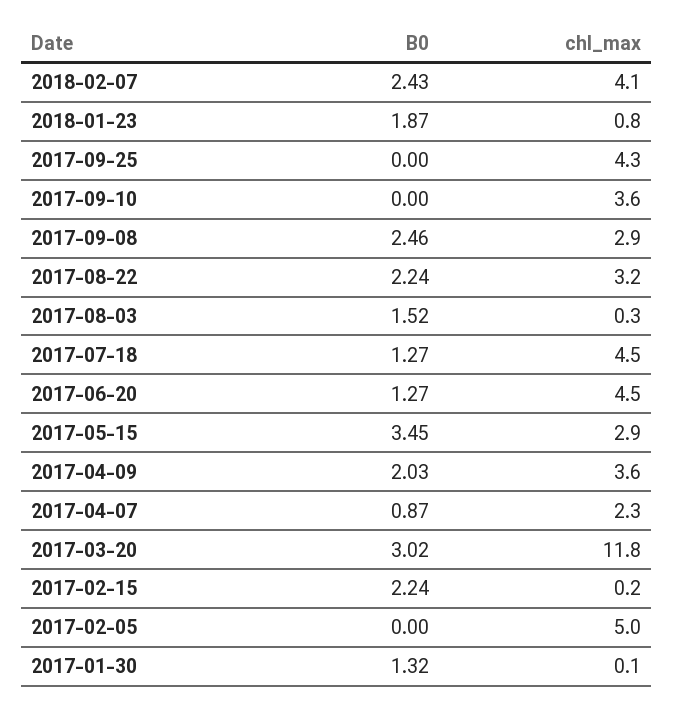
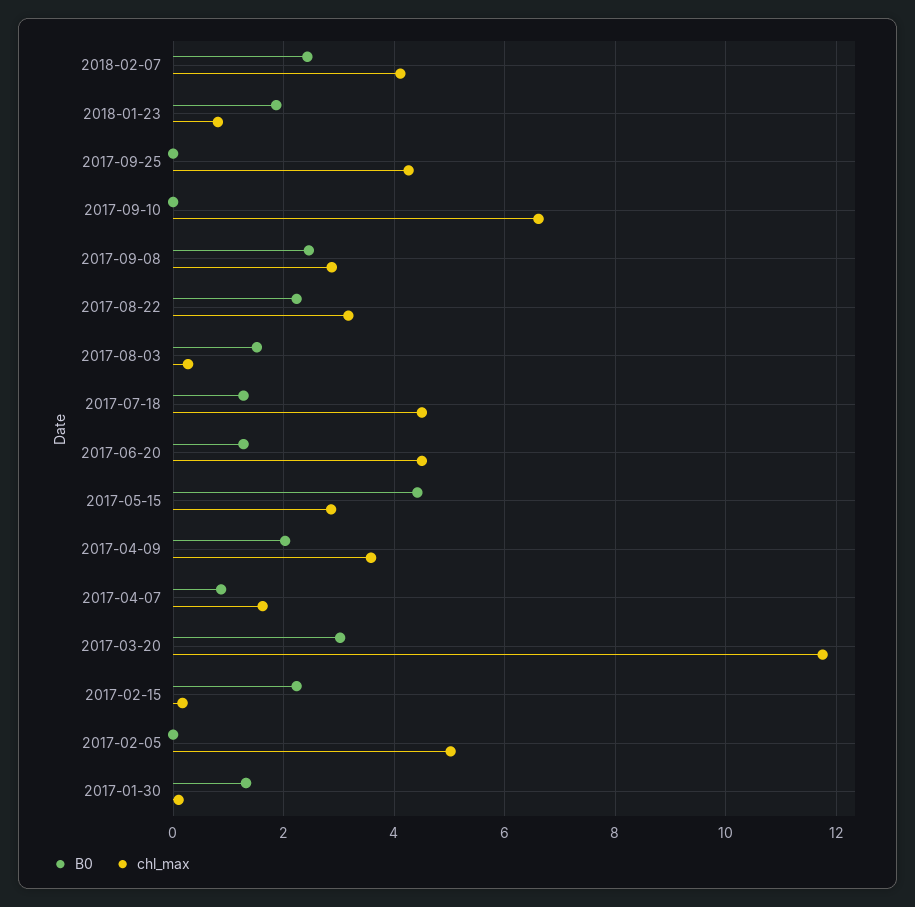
  {
    "B0": {
      "2018-02-07": 2.43,
      "2018-01-23": 1.87,
      "2017-09-25": 0,
      "2017-09-10": 0,
      "2017-09-08": 2.46,
      "2017-08-22": 2.24,
      "2017-08-03": 1.52,
      "2017-07-18": 1.27,
      "2017-06-20": 1.27,
-     "2017-05-15": 3.45,
+     "2017-05-15": 4.4,
      "2017-04-09": 2.03,
      "2017-04-07": 0.87,
      "2017-03-20": 3.02,
      "2017-02-15": 2.24,
      "2017-02-05": 0,
      "2017-01-30": 1.32
    },
    "chl_max": {
      "2018-02-07": 4.1,
      "2018-01-23": 0.8,
      "2017-09-25": 4.3,
-     "2017-09-10": 3.6,
+     "2017-09-10": 6.6,
      "2017-09-08": 2.9,
      "2017-08-22": 3.2,
      "2017-08-03": 0.3,
      "2017-07-18": 4.5,
      "2017-06-20": 4.5,
      "2017-05-15": 2.9,
      "2017-04-09": 3.6,
-     "2017-04-07": 2.3,
+     "2017-04-07": 1.6,
      "2017-03-20": 11.8,
      "2017-02-15": 0.2,
      "2017-02-05": 5,
      "2017-01-30": 0.1
    }
  }

